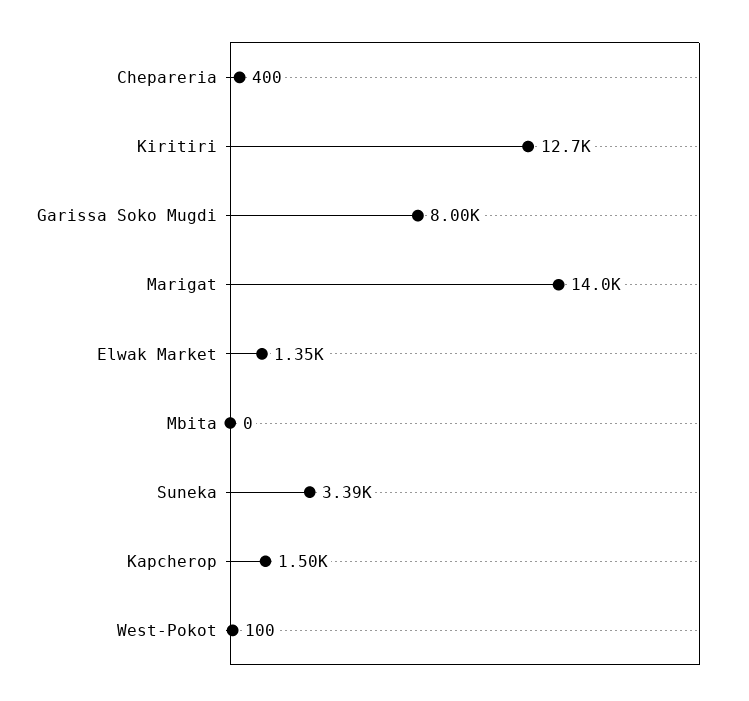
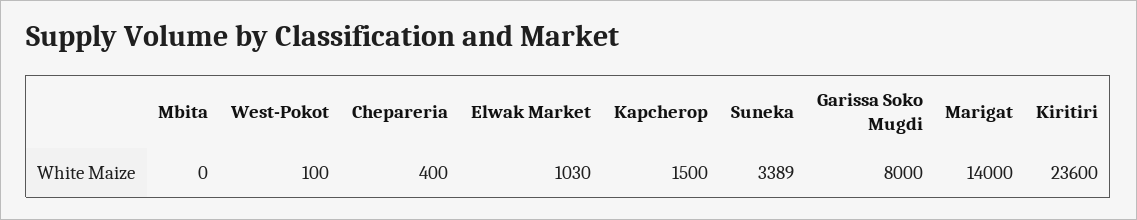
  {
    "Chepareria": 400,
-   "Kiritiri": 12700,
+   "Kiritiri": 23600,
    "Garissa Soko Mugdi": 8000,
    "Marigat": 14000,
-   "Elwak Market": 1350,
+   "Elwak Market": 1030,
    "Mbita": 0,
    "Suneka": 3389,
    "Kapcherop": 1500,
    "West-Pokot": 100
  }

